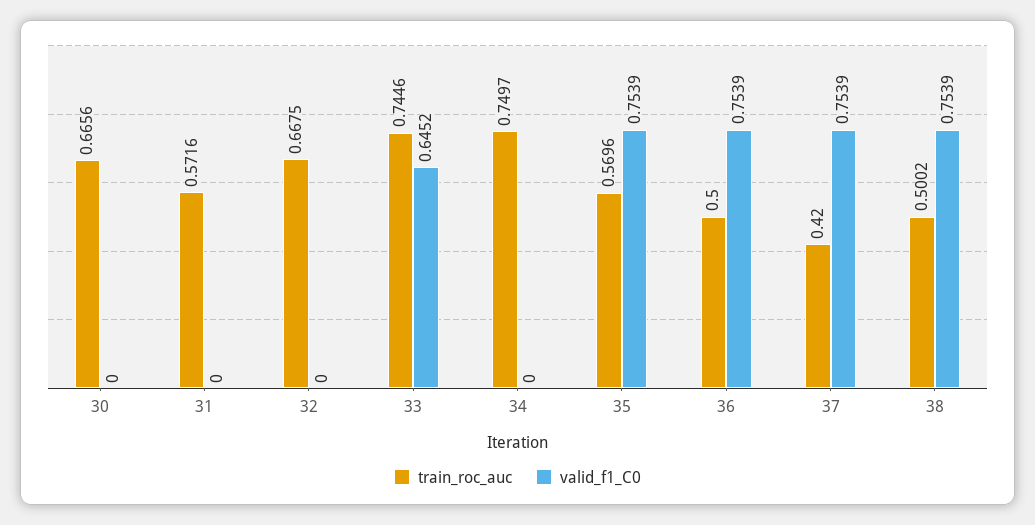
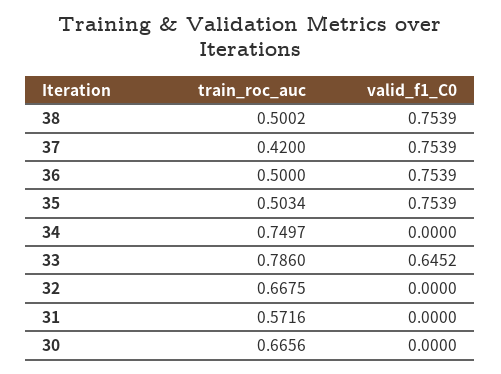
  {
    "train_roc_auc": {
      "30": 0.6656,
      "31": 0.5716,
      "32": 0.6675,
-     "33": 0.7446,
+     "33": 0.786,
      "34": 0.7497,
-     "35": 0.5696,
+     "35": 0.5034,
      "36": 0.5,
      "37": 0.42,
      "38": 0.5002
    },
    "valid_f1_C0": {
      "30": 0,
      "31": 0,
      "32": 0,
      "33": 0.6452,
      "34": 0,
      "35": 0.7539,
      "36": 0.7539,
      "37": 0.7539,
      "38": 0.7539
    }
  }

